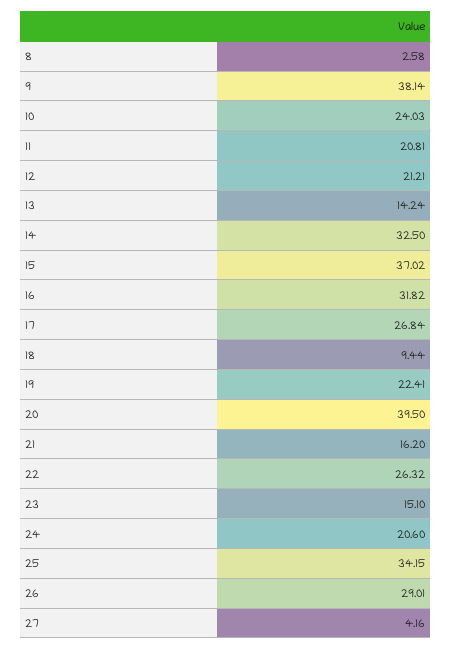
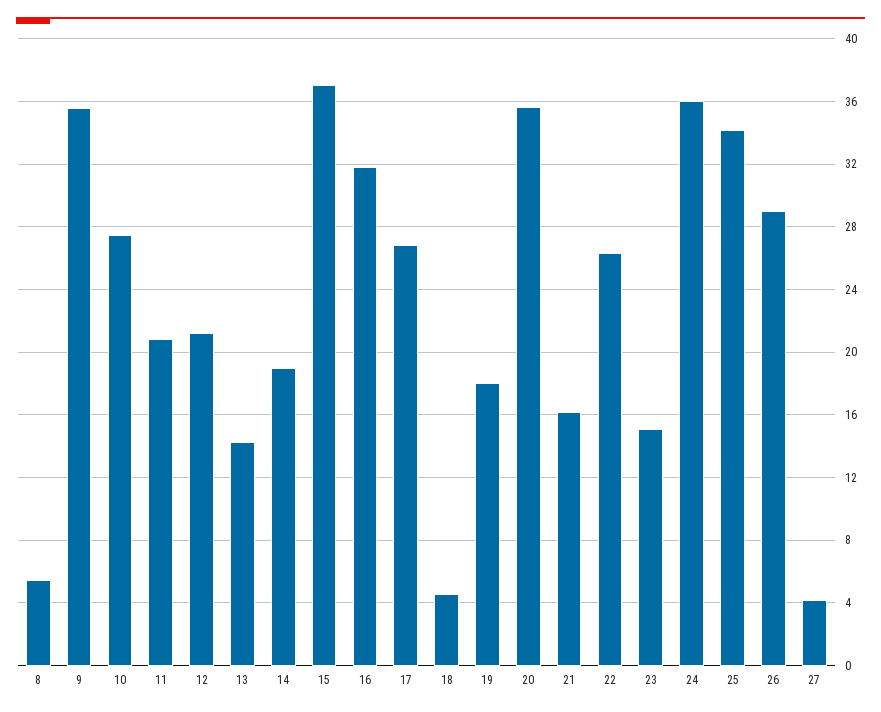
  {
-   "8": 2.58,
+   "8": 5.5,
-   "9": 38.14,
+   "9": 35.5,
-   "10": 24.03,
+   "10": 27.5,
    "11": 20.81,
    "12": 21.21,
    "13": 14.24,
-   "14": 32.5,
+   "14": 19,
    "15": 37.02,
    "16": 31.82,
    "17": 26.84,
-   "18": 9.44,
+   "18": 4.5,
-   "19": 22.41,
+   "19": 18,
-   "20": 39.5,
+   "20": 35.5,
    "21": 16.2,
    "22": 26.32,
    "23": 15.1,
-   "24": 20.6,
+   "24": 36,
    "25": 34.15,
    "26": 29.01,
    "27": 4.16
  }

